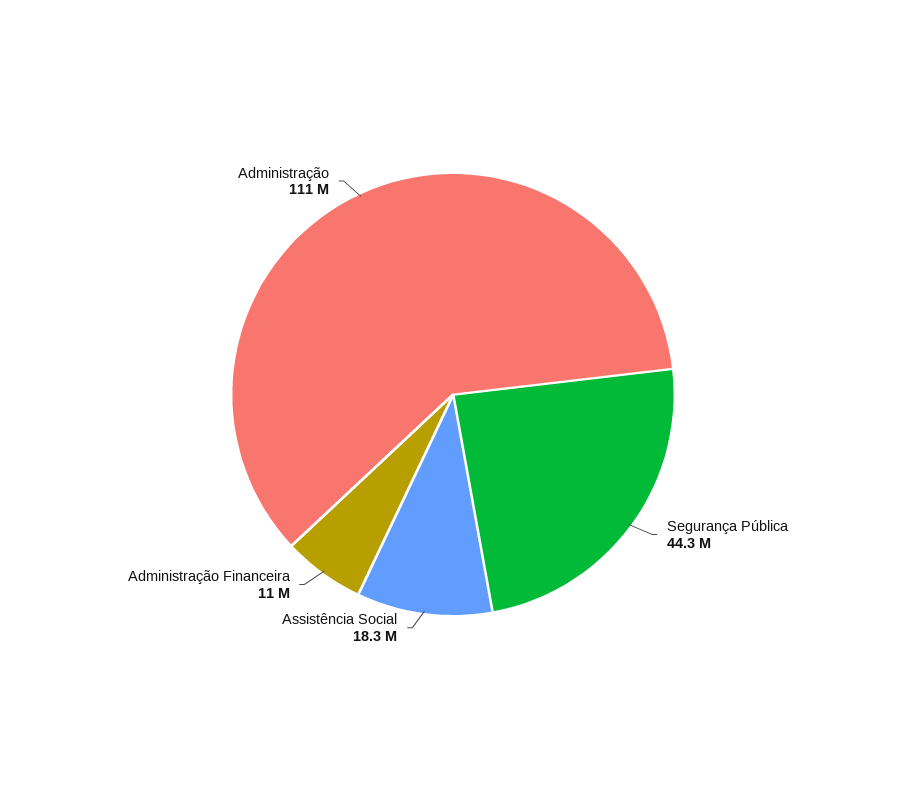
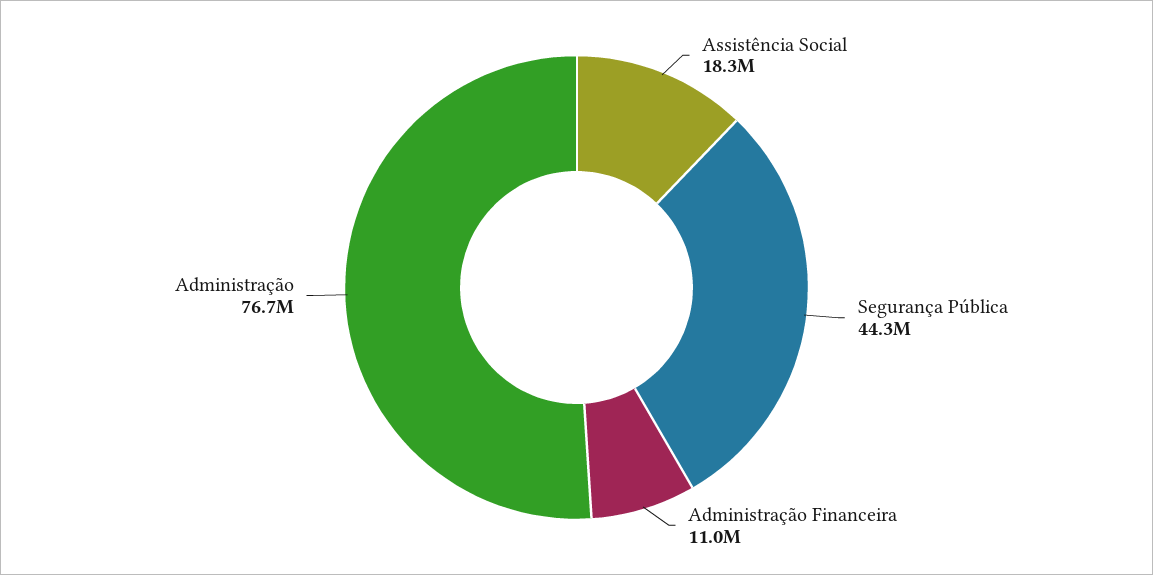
  {
    "Segurança Pública": 44300000,
    "Assistência Social": 18300000,
    "Administração Financeira": 11000000,
-   "Administração": 111000000
+   "Administração": 76700000
  }

